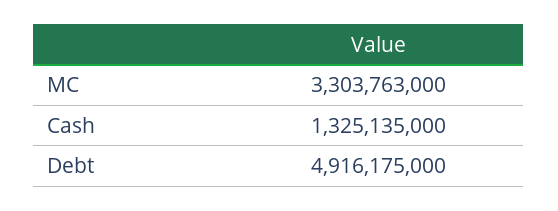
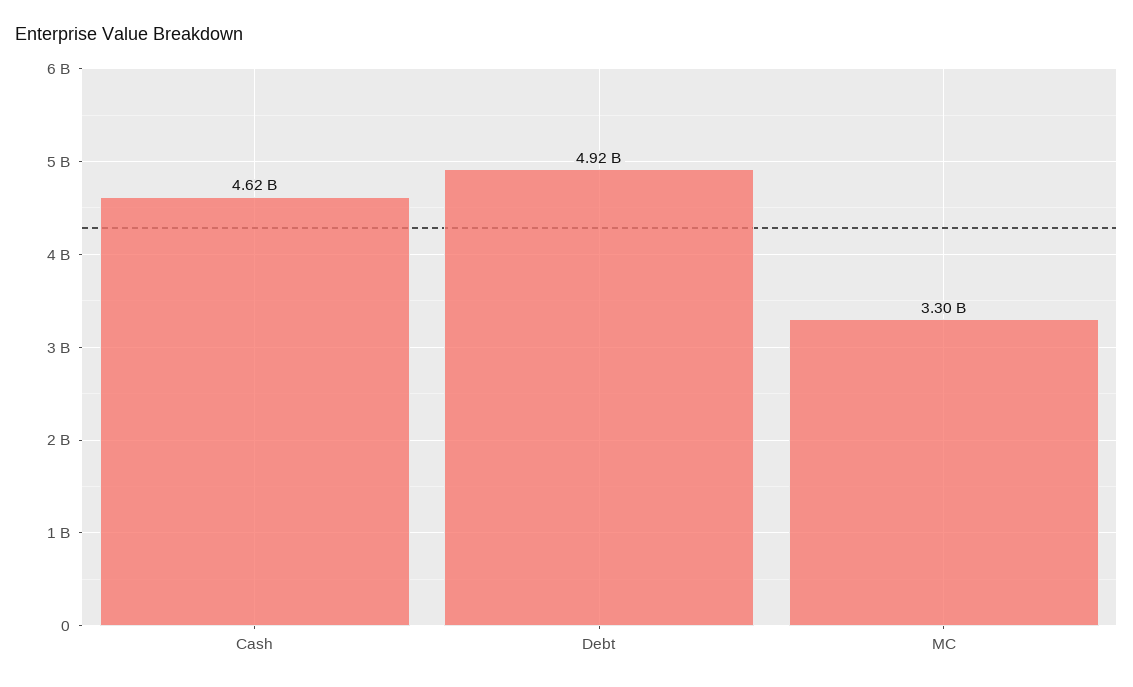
  {
    "MC": 3303763000,
-   "Cash": 1325135000,
+   "Cash": 4620000000,
    "Debt": 4916175000
  }

